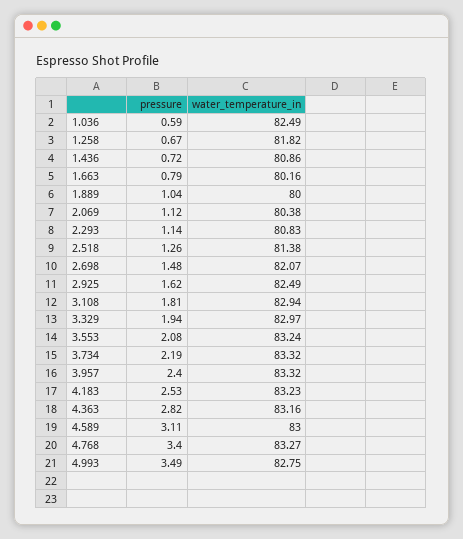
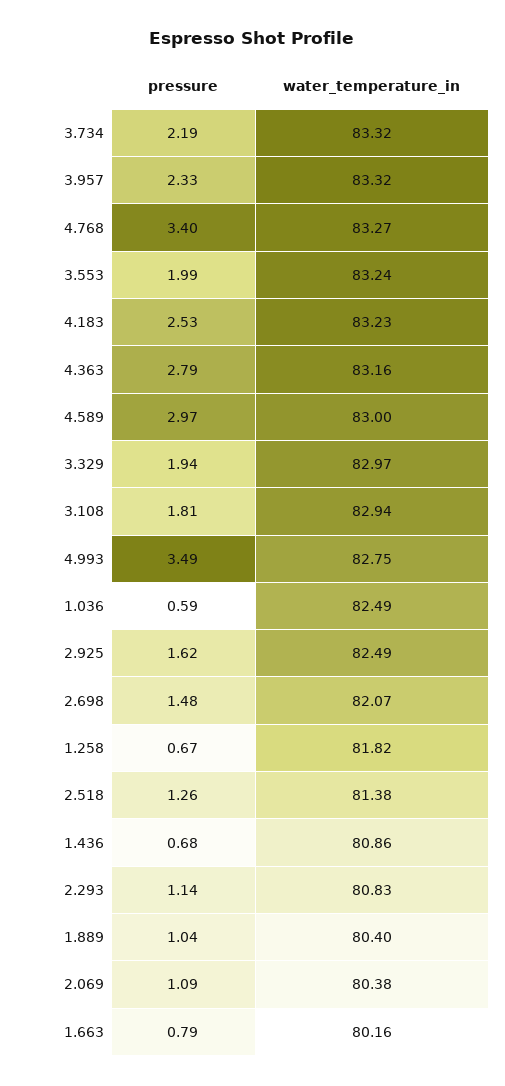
  {
    "pressure": {
      "1.036": 0.59,
      "1.258": 0.67,
-     "1.436": 0.72,
+     "1.436": 0.68,
      "1.663": 0.79,
      "1.889": 1.04,
-     "2.069": 1.12,
+     "2.069": 1.09,
      "2.293": 1.14,
      "2.518": 1.26,
      "2.698": 1.48,
      "2.925": 1.62,
      "3.108": 1.81,
      "3.329": 1.94,
-     "3.553": 2.08,
+     "3.553": 1.99,
      "3.734": 2.19,
-     "3.957": 2.4,
+     "3.957": 2.33,
      "4.183": 2.53,
-     "4.363": 2.82,
+     "4.363": 2.79,
-     "4.589": 3.11,
+     "4.589": 2.97,
      "4.768": 3.4,
      "4.993": 3.49
    },
    "water_temperature_in": {
      "1.036": 82.49,
      "1.258": 81.82,
      "1.436": 80.86,
      "1.663": 80.16,
-     "1.889": 80,
+     "1.889": 80.4,
      "2.069": 80.38,
      "2.293": 80.83,
      "2.518": 81.38,
      "2.698": 82.07,
      "2.925": 82.49,
      "3.108": 82.94,
      "3.329": 82.97,
      "3.553": 83.24,
      "3.734": 83.32,
      "3.957": 83.32,
      "4.183": 83.23,
      "4.363": 83.16,
      "4.589": 83,
      "4.768": 83.27,
      "4.993": 82.75
    }
  }

